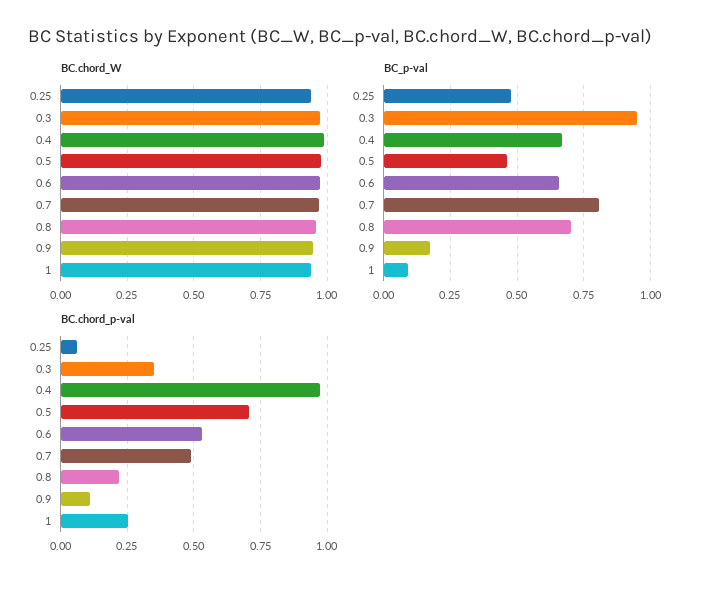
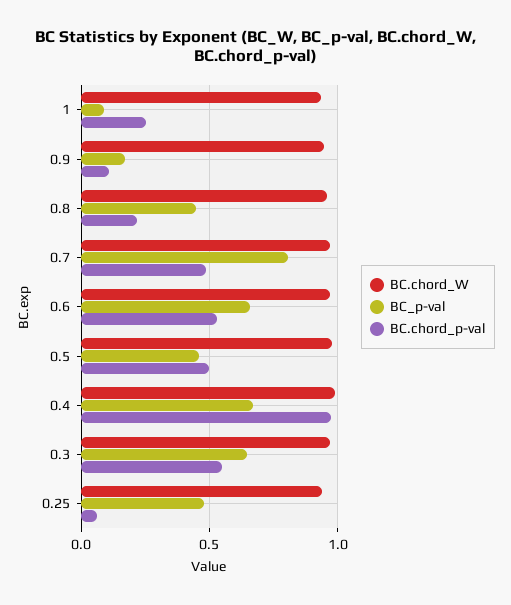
  {
    "BC.chord_W": {
      "0.25": 0.95,
      "0.3": 0.975,
      "0.4": 1,
      "0.5": 0.975,
      "0.6": 0.975,
      "0.7": 0.975,
      "0.8": 0.95,
      "0.9": 0.95,
      "1": 0.925
    },
    "BC_p-val": {
      "0.25": 0.475,
-     "0.3": 0.95,
+     "0.3": 0.65,
      "0.4": 0.675,
      "0.5": 0.45,
      "0.6": 0.65,
      "0.7": 0.8,
-     "0.8": 0.7,
+     "0.8": 0.45,
      "0.9": 0.175,
      "1": 0.1
    },
    "BC.chord_p-val": {
      "0.25": 0.05,
-     "0.3": 0.35,
+     "0.3": 0.55,
      "0.4": 0.975,
-     "0.5": 0.7,
+     "0.5": 0.5,
      "0.6": 0.525,
      "0.7": 0.5,
      "0.8": 0.225,
      "0.9": 0.1,
      "1": 0.25
    }
  }

